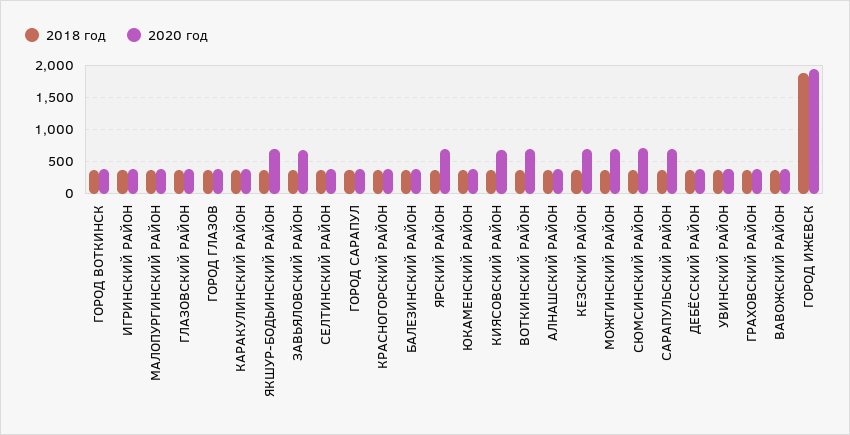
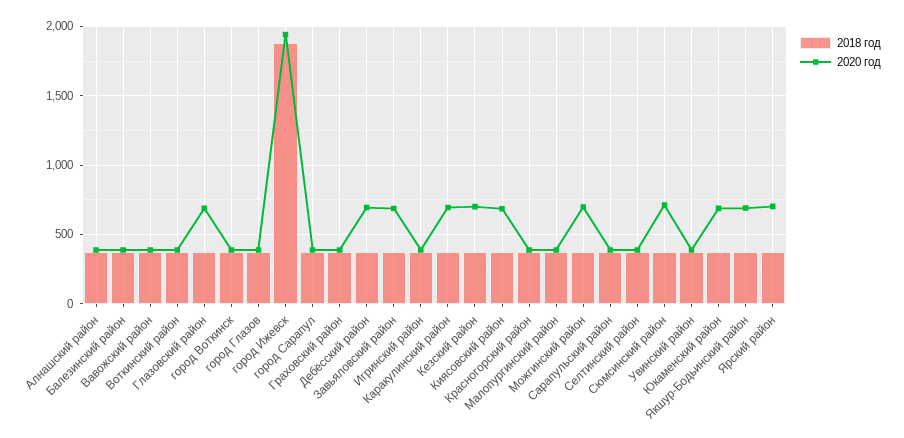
  {
    "2018 год": {
      "ГОРОД ВОТКИНСК": 400,
      "ИГРИНСКИЙ РАЙОН": 400,
      "МАЛОПУРГИНСКИЙ РАЙОН": 400,
      "ГЛАЗОВСКИЙ РАЙОН": 400,
      "ГОРОД ГЛАЗОВ": 400,
      "КАРАКУЛИНСКИЙ РАЙОН": 400,
      "ЯКШУР-БОДЬИНСКИЙ РАЙОН": 400,
      "ЗАВЬЯЛОВСКИЙ РАЙОН": 400,
      "СЕЛТИНСКИЙ РАЙОН": 400,
      "ГОРОД САРАПУЛ": 400,
      "КРАСНОГОРСКИЙ РАЙОН": 400,
      "БАЛЕЗИНСКИЙ РАЙОН": 400,
      "ЯРСКИЙ РАЙОН": 400,
      "ЮКАМЕНСКИЙ РАЙОН": 400,
      "КИЯСОВСКИЙ РАЙОН": 400,
      "ВОТКИНСКИЙ РАЙОН": 400,
      "АЛНАШСКИЙ РАЙОН": 400,
      "КЕЗСКИЙ РАЙОН": 400,
      "МОЖГИНСКИЙ РАЙОН": 400,
      "СЮМСИНСКИЙ РАЙОН": 400,
      "САРАПУЛЬСКИЙ РАЙОН": 400,
      "ДЕБЁССКИЙ РАЙОН": 400,
      "УВИНСКИЙ РАЙОН": 400,
      "ГРАХОВСКИЙ РАЙОН": 400,
      "ВАВОЖСКИЙ РАЙОН": 400,
      "ГОРОД ИЖЕВСК": 1900
    },
    "2020 год": {
      "ГОРОД ВОТКИНСК": 400,
      "ИГРИНСКИЙ РАЙОН": 400,
      "МАЛОПУРГИНСКИЙ РАЙОН": 400,
-     "ГЛАЗОВСКИЙ РАЙОН": 400,
+     "ГЛАЗОВСКИЙ РАЙОН": 700,
      "ГОРОД ГЛАЗОВ": 400,
-     "КАРАКУЛИНСКИЙ РАЙОН": 400,
+     "КАРАКУЛИНСКИЙ РАЙОН": 700,
      "ЯКШУР-БОДЬИНСКИЙ РАЙОН": 700,
      "ЗАВЬЯЛОВСКИЙ РАЙОН": 700,
      "СЕЛТИНСКИЙ РАЙОН": 400,
      "ГОРОД САРАПУЛ": 400,
      "КРАСНОГОРСКИЙ РАЙОН": 400,
      "БАЛЕЗИНСКИЙ РАЙОН": 400,
      "ЯРСКИЙ РАЙОН": 700,
-     "ЮКАМЕНСКИЙ РАЙОН": 400,
+     "ЮКАМЕНСКИЙ РАЙОН": 700,
      "КИЯСОВСКИЙ РАЙОН": 700,
-     "ВОТКИНСКИЙ РАЙОН": 700,
+     "ВОТКИНСКИЙ РАЙОН": 400,
      "АЛНАШСКИЙ РАЙОН": 400,
      "КЕЗСКИЙ РАЙОН": 700,
      "МОЖГИНСКИЙ РАЙОН": 700,
      "СЮМСИНСКИЙ РАЙОН": 700,
-     "САРАПУЛЬСКИЙ РАЙОН": 700,
+     "САРАПУЛЬСКИЙ РАЙОН": 400,
-     "ДЕБЁССКИЙ РАЙОН": 400,
+     "ДЕБЁССКИЙ РАЙОН": 700,
      "УВИНСКИЙ РАЙОН": 400,
      "ГРАХОВСКИЙ РАЙОН": 400,
      "ВАВОЖСКИЙ РАЙОН": 400,
      "ГОРОД ИЖЕВСК": 1950
    }
  }

